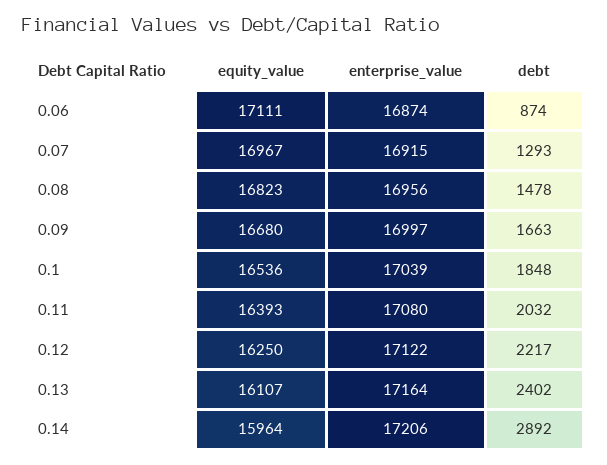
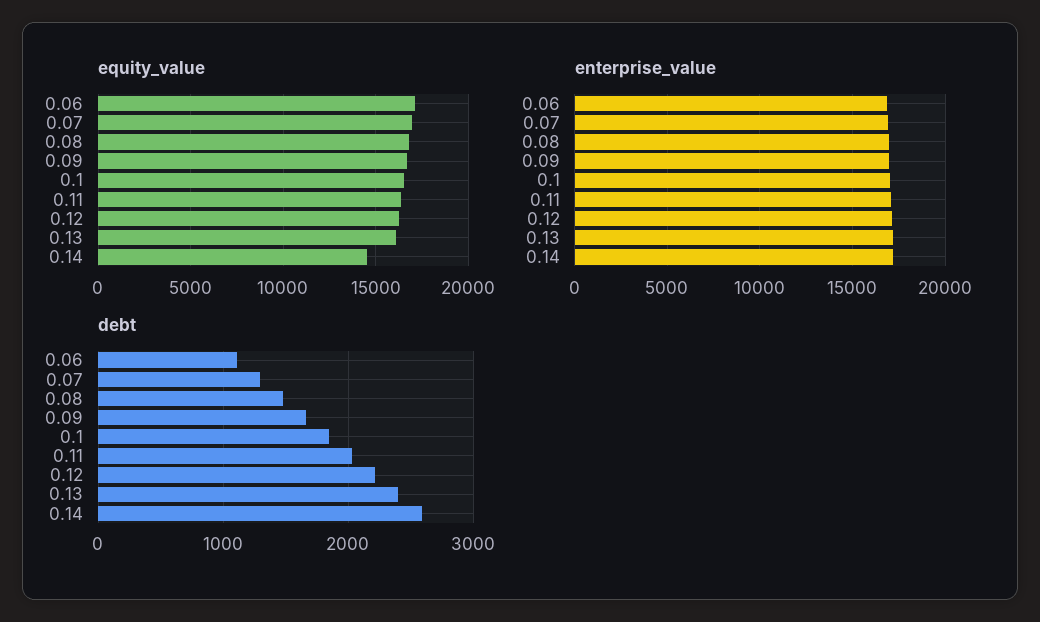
  {
    "equity_value": {
      "0.06": 17111,
      "0.07": 16967,
      "0.08": 16823,
      "0.09": 16680,
      "0.1": 16536,
      "0.11": 16393,
      "0.12": 16250,
      "0.13": 16107,
-     "0.14": 15964
+     "0.14": 14500
    },
    "enterprise_value": {
      "0.06": 16874,
      "0.07": 16915,
      "0.08": 16956,
      "0.09": 16997,
      "0.1": 17039,
      "0.11": 17080,
      "0.12": 17122,
      "0.13": 17164,
      "0.14": 17206
    },
    "debt": {
-     "0.06": 874,
+     "0.06": 1100,
      "0.07": 1293,
      "0.08": 1478,
      "0.09": 1663,
      "0.1": 1848,
      "0.11": 2032,
      "0.12": 2217,
      "0.13": 2402,
-     "0.14": 2892
+     "0.14": 2600
    }
  }

